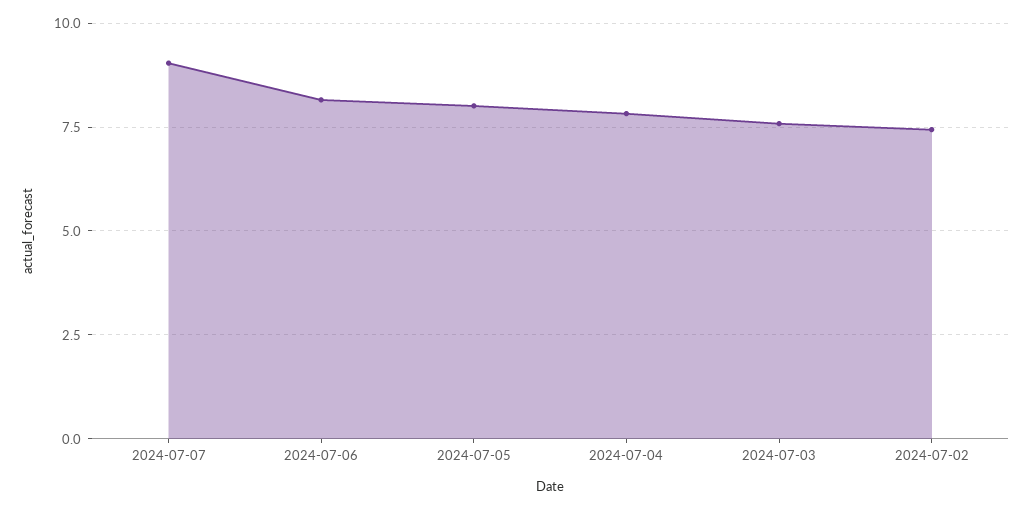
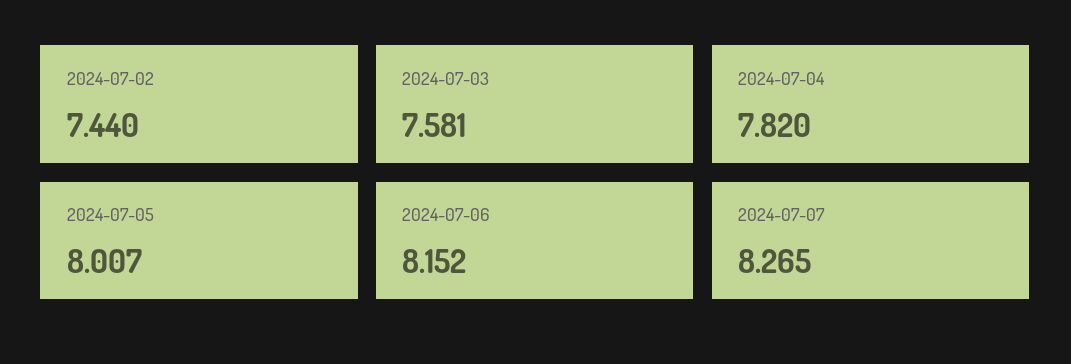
  {
-   "2024-07-07": 9,
+   "2024-07-07": 8.265,
    "2024-07-06": 8.152,
    "2024-07-05": 8.007,
    "2024-07-04": 7.82,
    "2024-07-03": 7.581,
    "2024-07-02": 7.44
  }

